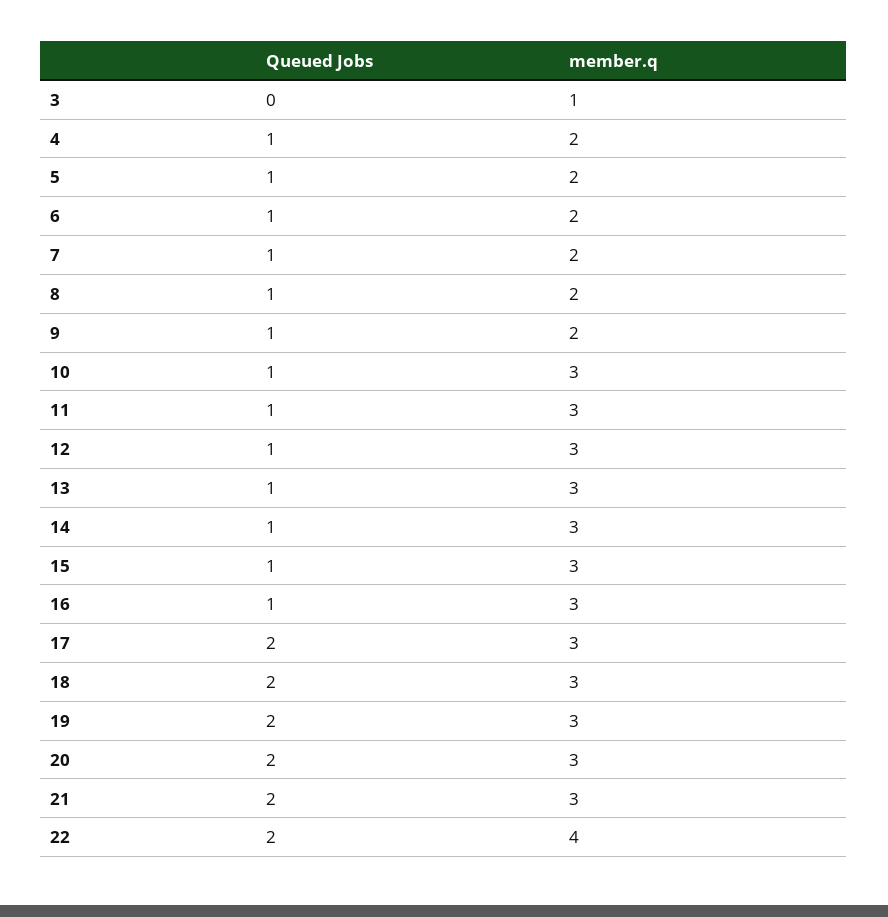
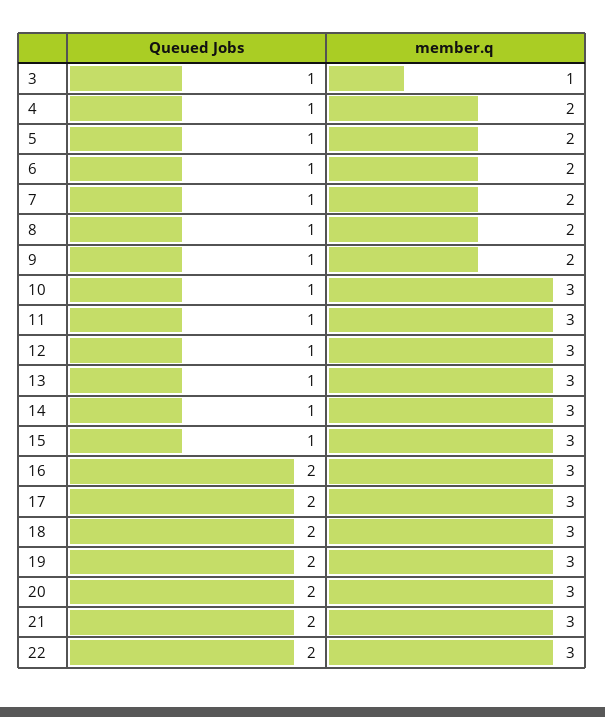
  {
    "Queued Jobs": {
-     "3": 0,
+     "3": 1,
      "4": 1,
      "5": 1,
      "6": 1,
      "7": 1,
      "8": 1,
      "9": 1,
      "10": 1,
      "11": 1,
      "12": 1,
      "13": 1,
      "14": 1,
      "15": 1,
-     "16": 1,
+     "16": 2,
      "17": 2,
      "18": 2,
      "19": 2,
      "20": 2,
      "21": 2,
      "22": 2
    },
    "member.q": {
      "3": 1,
      "4": 2,
      "5": 2,
      "6": 2,
      "7": 2,
      "8": 2,
      "9": 2,
      "10": 3,
      "11": 3,
      "12": 3,
      "13": 3,
      "14": 3,
      "15": 3,
      "16": 3,
      "17": 3,
      "18": 3,
      "19": 3,
      "20": 3,
      "21": 3,
-     "22": 4
+     "22": 3
    }
  }

